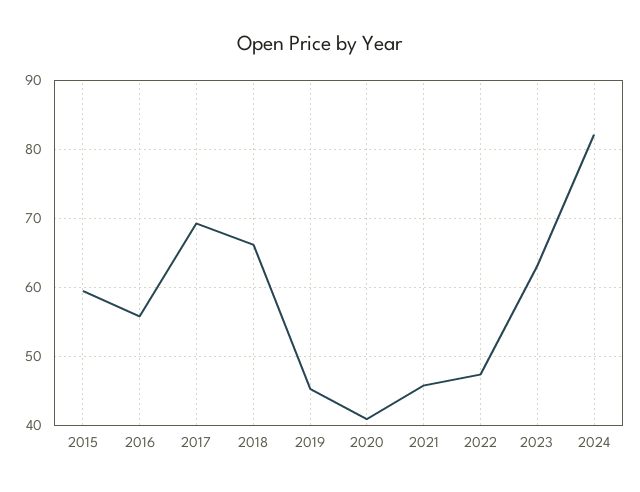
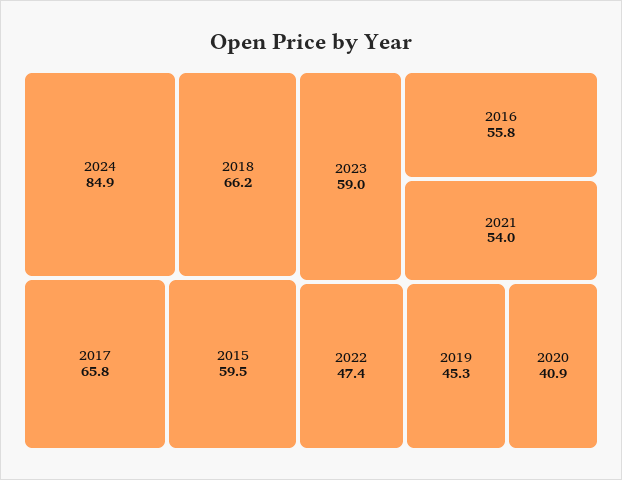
  {
    "2015": 59.5,
    "2016": 55.8,
-   "2017": 69,
+   "2017": 65.8,
    "2018": 66.2,
    "2019": 45.3,
    "2020": 40.9,
-   "2021": 46,
+   "2021": 54,
    "2022": 47.4,
-   "2023": 63,
+   "2023": 59,
-   "2024": 82
+   "2024": 84.9
  }

